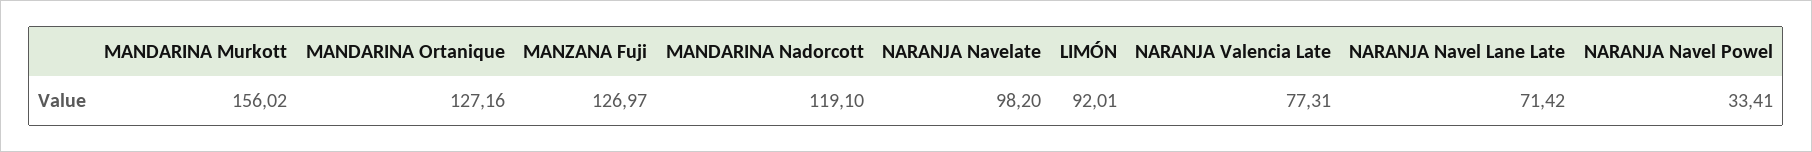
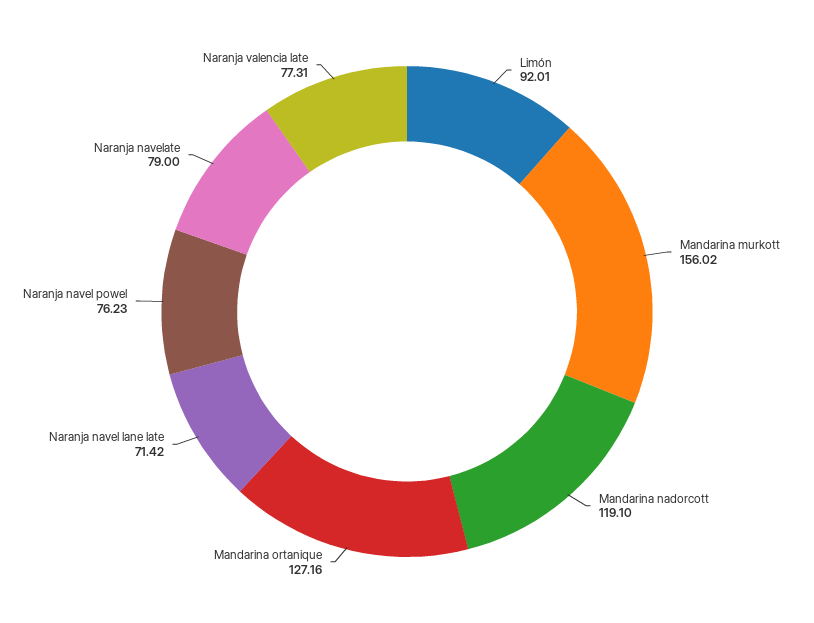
  {
    "MANDARINA Murkott": 156.02,
    "MANDARINA Ortanique": 127.16,
-   "MANZANA Fuji": 126.97,
    "MANDARINA Nadorcott": 119.1,
-   "NARANJA Navelate": 98.2,
+   "NARANJA Navelate": 79,
    "LIMÓN": 92.01,
    "NARANJA Valencia Late": 77.31,
    "NARANJA Navel Lane Late": 71.42,
-   "NARANJA Navel Powel": 33.41
+   "NARANJA Navel Powel": 76.23
  }

